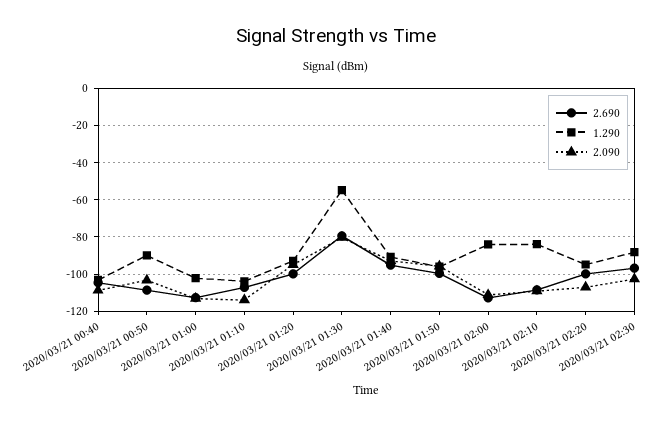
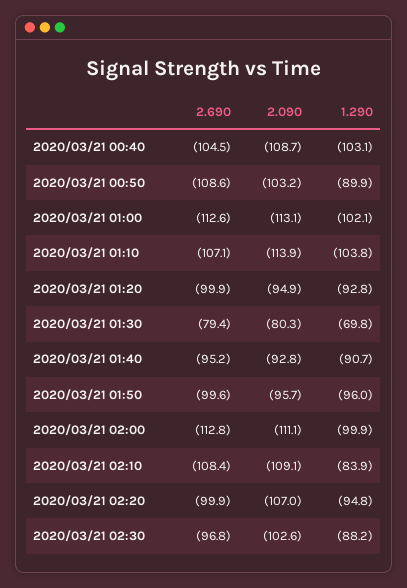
  {
    "2.690": {
      "2020/03/21 00:40": -104.5,
      "2020/03/21 00:50": -108.6,
      "2020/03/21 01:00": -112.6,
      "2020/03/21 01:10": -107.1,
      "2020/03/21 01:20": -99.9,
      "2020/03/21 01:30": -79.4,
      "2020/03/21 01:40": -95.2,
      "2020/03/21 01:50": -99.6,
      "2020/03/21 02:00": -112.8,
      "2020/03/21 02:10": -108.4,
      "2020/03/21 02:20": -99.9,
      "2020/03/21 02:30": -96.8
    },
    "1.290": {
      "2020/03/21 00:40": -103.1,
      "2020/03/21 00:50": -89.9,
      "2020/03/21 01:00": -102.1,
      "2020/03/21 01:10": -103.8,
      "2020/03/21 01:20": -92.8,
-     "2020/03/21 01:30": -55,
+     "2020/03/21 01:30": -69.8,
      "2020/03/21 01:40": -90.7,
      "2020/03/21 01:50": -96,
-     "2020/03/21 02:00": -85,
+     "2020/03/21 02:00": -99.9,
      "2020/03/21 02:10": -83.9,
      "2020/03/21 02:20": -94.8,
      "2020/03/21 02:30": -88.2
    },
    "2.090": {
      "2020/03/21 00:40": -108.7,
      "2020/03/21 00:50": -103.2,
      "2020/03/21 01:00": -113.1,
      "2020/03/21 01:10": -113.9,
      "2020/03/21 01:20": -94.9,
      "2020/03/21 01:30": -80.3,
      "2020/03/21 01:40": -92.8,
      "2020/03/21 01:50": -95.7,
      "2020/03/21 02:00": -111.1,
      "2020/03/21 02:10": -109.1,
      "2020/03/21 02:20": -107,
      "2020/03/21 02:30": -102.6
    }
  }

